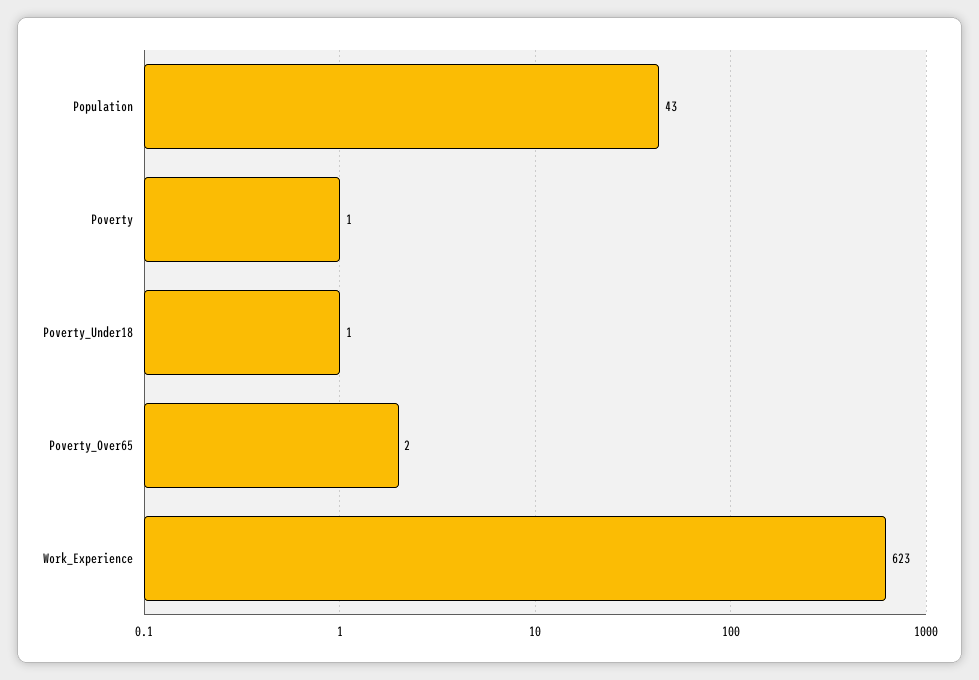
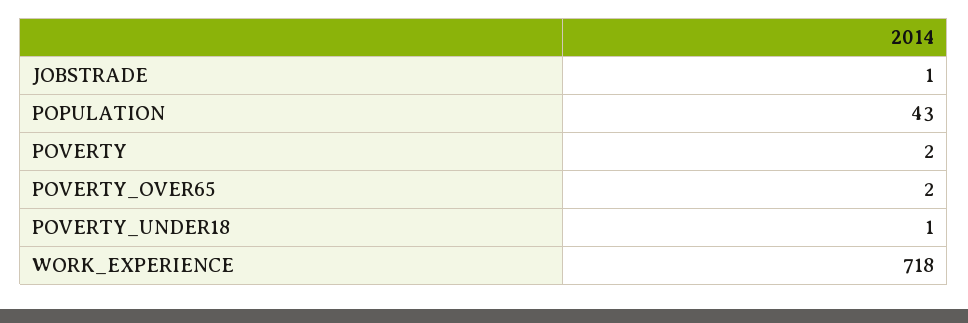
  {
    "Population": 43,
-   "Poverty": 1,
+   "Poverty": 2,
    "Poverty_Under18": 1,
    "Poverty_Over65": 2,
-   "Work_Experience": 623
+   "Work_Experience": 718,
+   "JOBSTRADE": 1
  }

